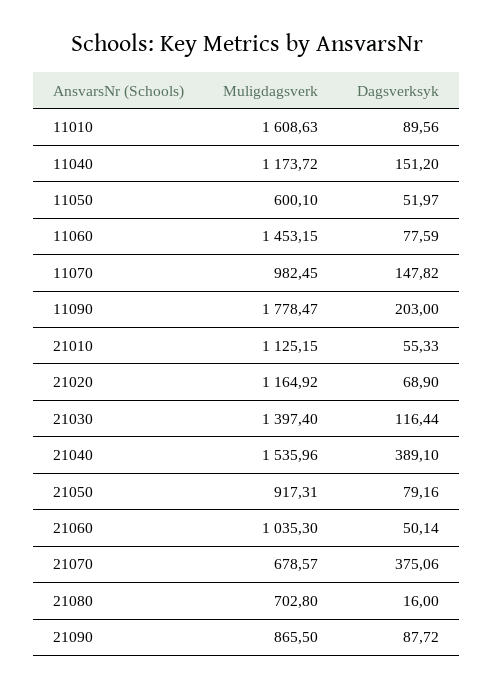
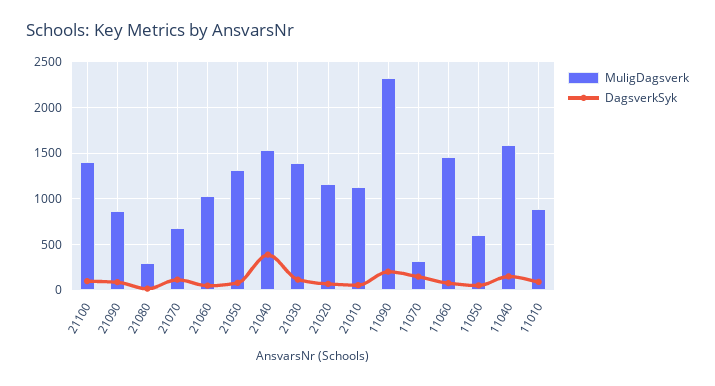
  {
    "Muligdagsverk": {
-     "11010": 1608.63,
+     "11010": 900,
-     "11040": 1173.72,
+     "11040": 1600,
      "11050": 600.1,
      "11060": 1453.15,
-     "11070": 982.45,
+     "11070": 300,
-     "11090": 1778.47,
+     "11090": 2300,
      "21010": 1125.15,
      "21020": 1164.92,
      "21030": 1397.4,
      "21040": 1535.96,
-     "21050": 917.31,
+     "21050": 1300,
      "21060": 1035.3,
      "21070": 678.57,
-     "21080": 702.8,
+     "21080": 300,
-     "21090": 865.5
+     "21090": 865.5,
+     "21100": 1400
    },
    "Dagsverksyk": {
      "11010": 89.56,
      "11040": 151.2,
      "11050": 51.97,
      "11060": 77.59,
      "11070": 147.82,
      "11090": 203,
      "21010": 55.33,
      "21020": 68.9,
      "21030": 116.44,
      "21040": 389.1,
      "21050": 79.16,
      "21060": 50.14,
-     "21070": 375.06,
+     "21070": 100,
      "21080": 16,
-     "21090": 87.72
+     "21090": 87.72,
+     "21100": 100
    }
  }

